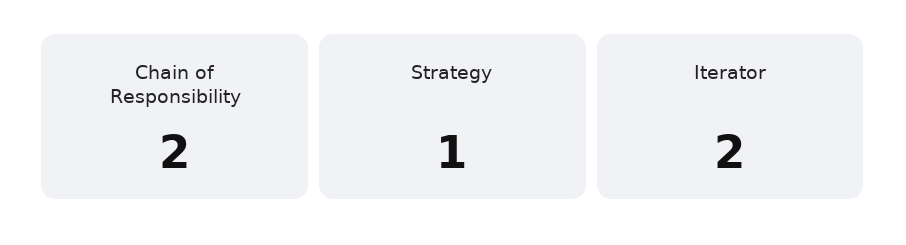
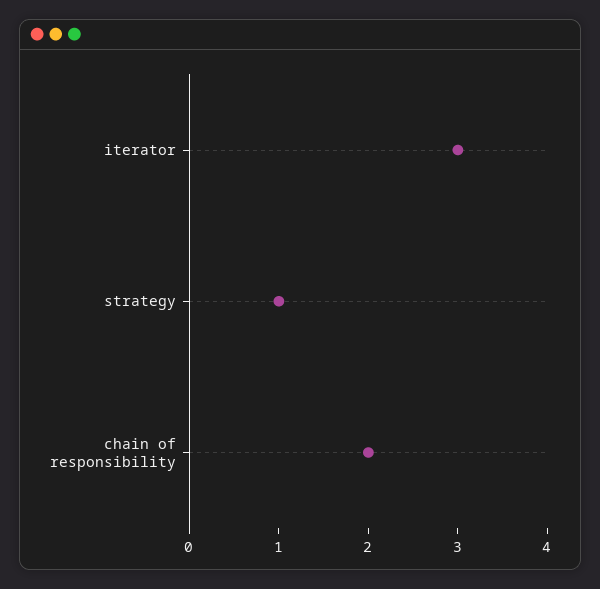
  {
    "Chain of Responsibility": 2,
    "Strategy": 1,
-   "Iterator": 2
+   "Iterator": 3
  }

